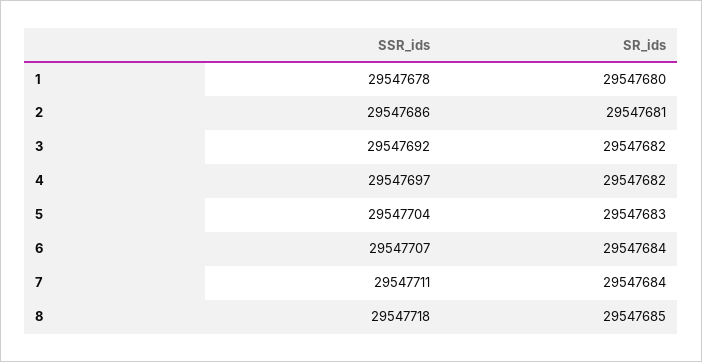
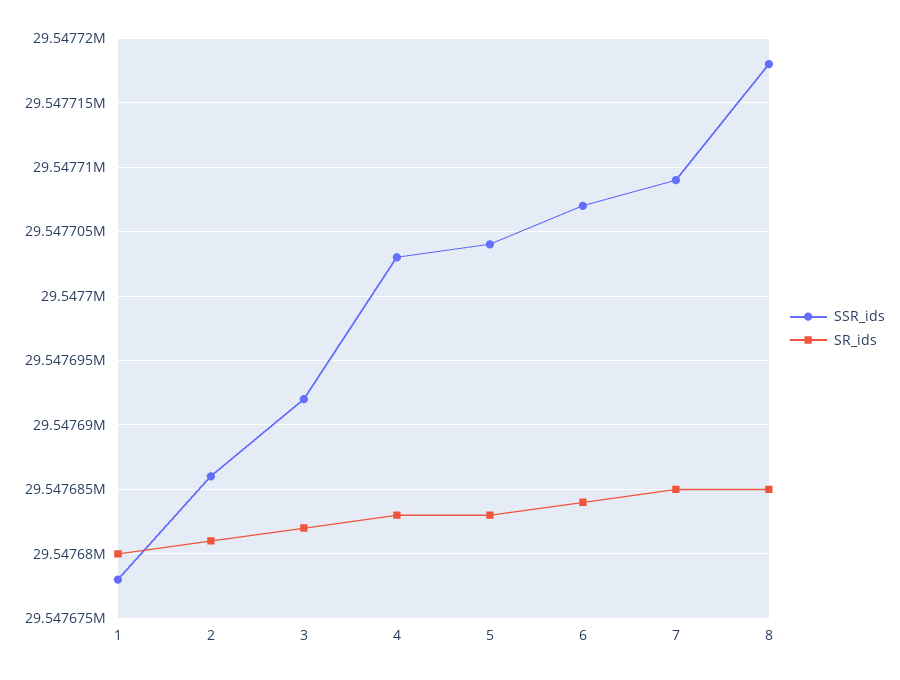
  {
    "SSR_ids": {
      "1": 29547678,
      "2": 29547686,
      "3": 29547692,
-     "4": 29547697,
+     "4": 29547703,
      "5": 29547704,
      "6": 29547707,
-     "7": 29547711,
+     "7": 29547709,
      "8": 29547718
    },
    "SR_ids": {
      "1": 29547680,
      "2": 29547681,
      "3": 29547682,
-     "4": 29547682,
+     "4": 29547683,
      "5": 29547683,
      "6": 29547684,
-     "7": 29547684,
+     "7": 29547685,
      "8": 29547685
    }
  }

